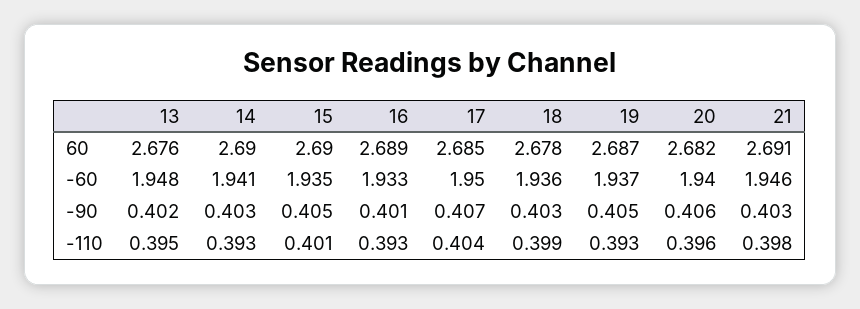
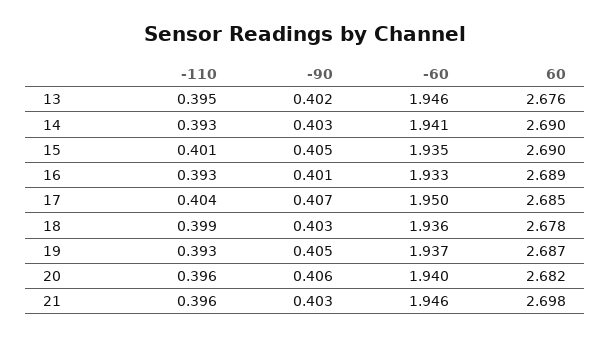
  {
    "13": {
      "60": 2.676,
-     "-60": 1.948,
+     "-60": 1.946,
      "-90": 0.402,
      "-110": 0.395
    },
    "14": {
      "60": 2.69,
      "-60": 1.941,
      "-90": 0.403,
      "-110": 0.393
    },
    "15": {
      "60": 2.69,
      "-60": 1.935,
      "-90": 0.405,
      "-110": 0.401
    },
    "16": {
      "60": 2.689,
      "-60": 1.933,
      "-90": 0.401,
      "-110": 0.393
    },
    "17": {
      "60": 2.685,
      "-60": 1.95,
      "-90": 0.407,
      "-110": 0.404
    },
    "18": {
      "60": 2.678,
      "-60": 1.936,
      "-90": 0.403,
      "-110": 0.399
    },
    "19": {
      "60": 2.687,
      "-60": 1.937,
      "-90": 0.405,
      "-110": 0.393
    },
    "20": {
      "60": 2.682,
      "-60": 1.94,
      "-90": 0.406,
      "-110": 0.396
    },
    "21": {
-     "60": 2.691,
+     "60": 2.698,
      "-60": 1.946,
      "-90": 0.403,
-     "-110": 0.398
+     "-110": 0.396
    }
  }

